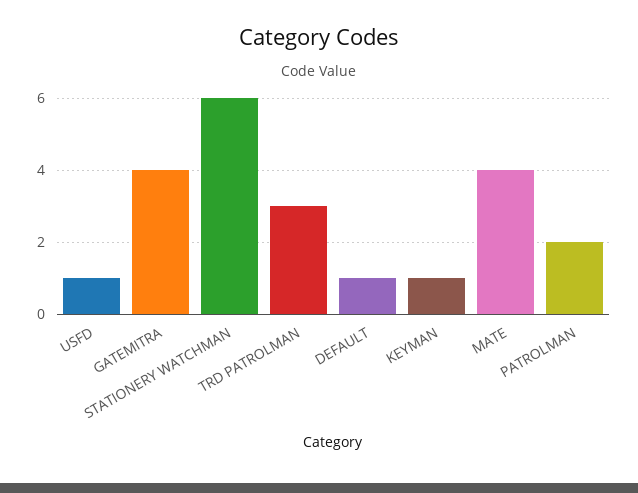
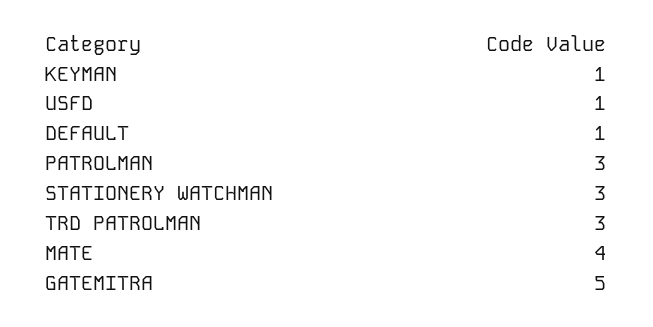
  {
    "USFD": 1,
-   "GATEMITRA": 4,
+   "GATEMITRA": 5,
-   "STATIONERY WATCHMAN": 6,
+   "STATIONERY WATCHMAN": 3,
    "TRD PATROLMAN": 3,
    "DEFAULT": 1,
    "KEYMAN": 1,
    "MATE": 4,
-   "PATROLMAN": 2
+   "PATROLMAN": 3
  }

